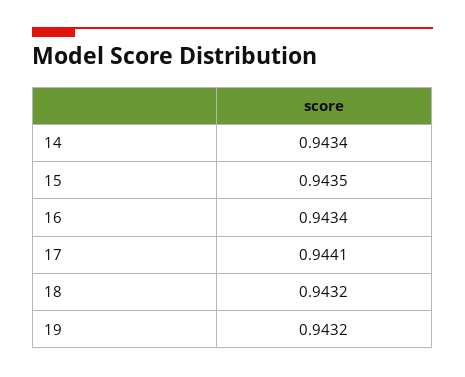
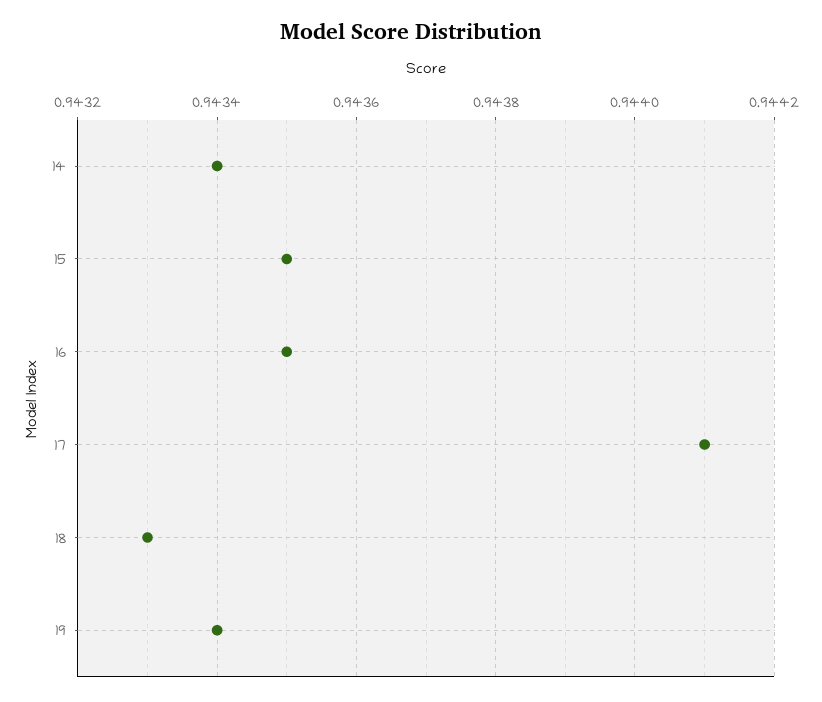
  {
    "14": 0.9434,
    "15": 0.9435,
-   "16": 0.9434,
+   "16": 0.9435,
    "17": 0.9441,
-   "18": 0.9432,
+   "18": 0.9433,
-   "19": 0.9432
+   "19": 0.9434
  }

